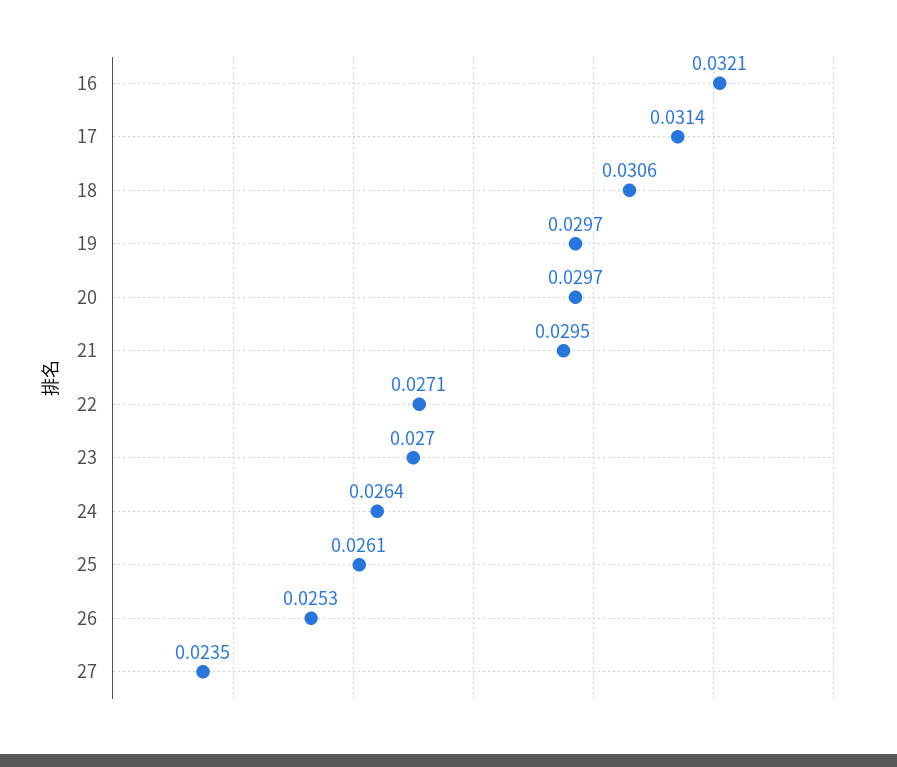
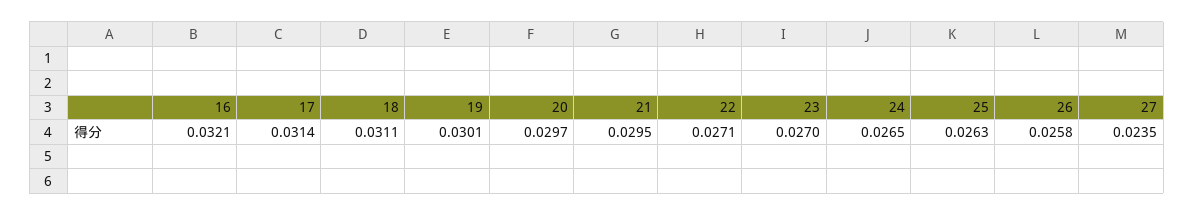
  {
    "16": 0.0321,
    "17": 0.0314,
-   "18": 0.0306,
+   "18": 0.0311,
-   "19": 0.0297,
+   "19": 0.0301,
    "20": 0.0297,
    "21": 0.0295,
    "22": 0.0271,
    "23": 0.027,
-   "24": 0.0264,
+   "24": 0.0265,
-   "25": 0.0261,
+   "25": 0.0263,
-   "26": 0.0253,
+   "26": 0.0258,
    "27": 0.0235
  }

